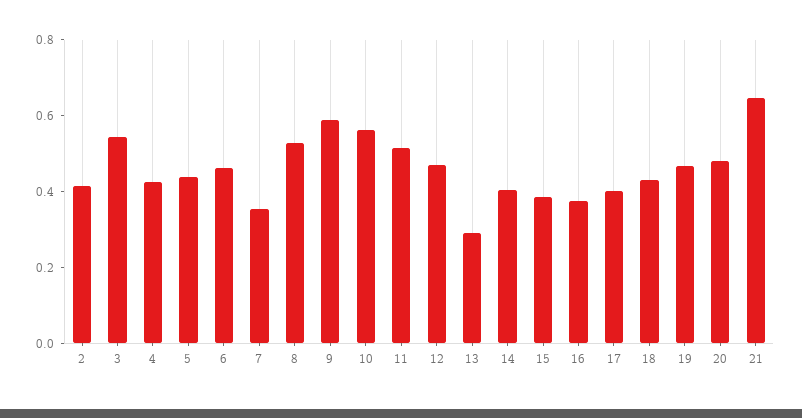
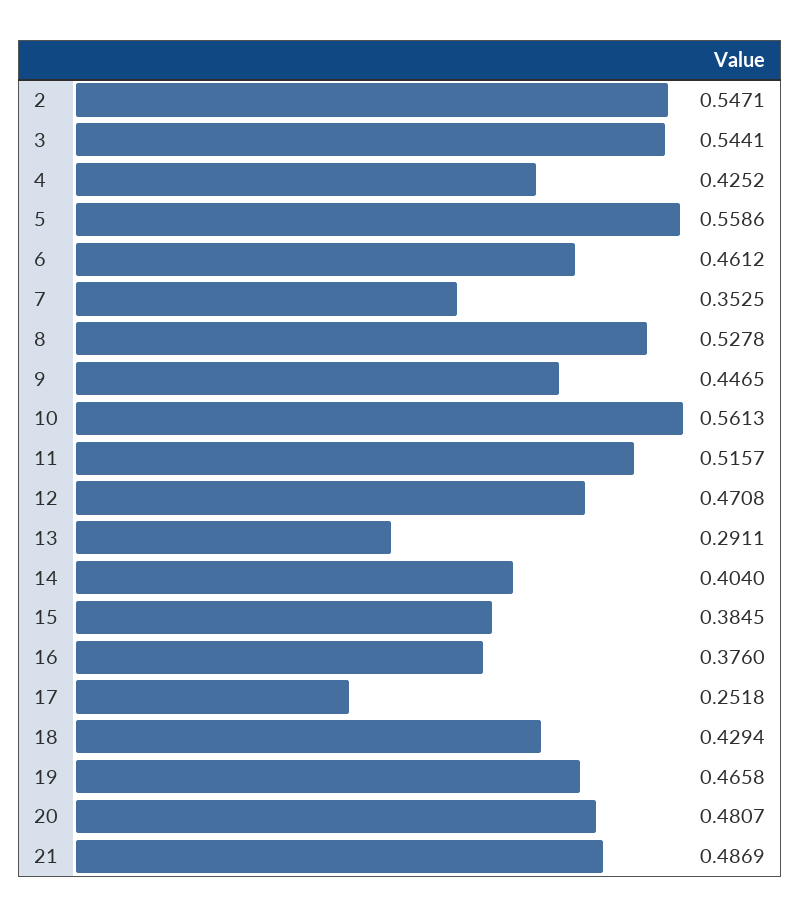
  {
-   "2": 0.4,
+   "2": 0.5471,
    "3": 0.5441,
    "4": 0.4252,
-   "5": 0.45,
+   "5": 0.5586,
    "6": 0.4612,
    "7": 0.3525,
    "8": 0.5278,
-   "9": 0.6,
+   "9": 0.4465,
    "10": 0.5613,
    "11": 0.5157,
    "12": 0.4708,
    "13": 0.2911,
    "14": 0.404,
    "15": 0.3845,
    "16": 0.376,
-   "17": 0.4,
+   "17": 0.2518,
    "18": 0.4294,
    "19": 0.4658,
    "20": 0.4807,
-   "21": 0.65
+   "21": 0.4869
  }

